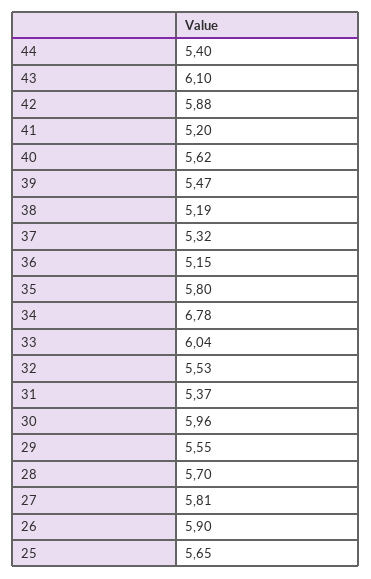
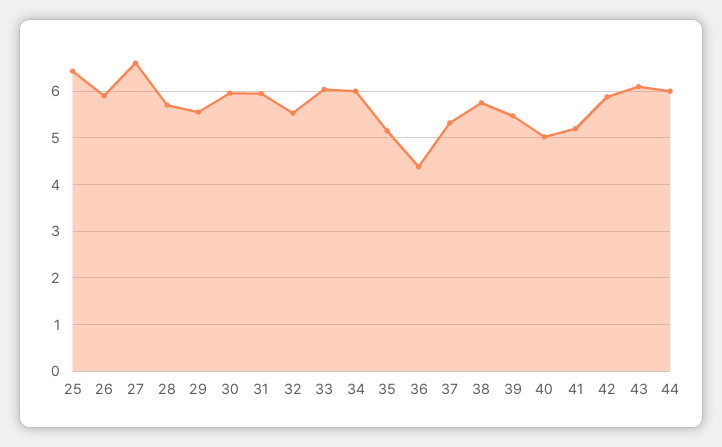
  {
-   "44": 5.4,
+   "44": 6,
    "43": 6.1,
    "42": 5.88,
    "41": 5.2,
-   "40": 5.62,
+   "40": 5,
    "39": 5.47,
-   "38": 5.19,
+   "38": 5.8,
    "37": 5.32,
-   "36": 5.15,
+   "36": 4.4,
-   "35": 5.8,
+   "35": 5.2,
-   "34": 6.78,
+   "34": 6,
    "33": 6.04,
    "32": 5.53,
-   "31": 5.37,
+   "31": 6,
    "30": 5.96,
    "29": 5.55,
    "28": 5.7,
-   "27": 5.81,
+   "27": 6.6,
    "26": 5.9,
-   "25": 5.65
+   "25": 6.4
  }

